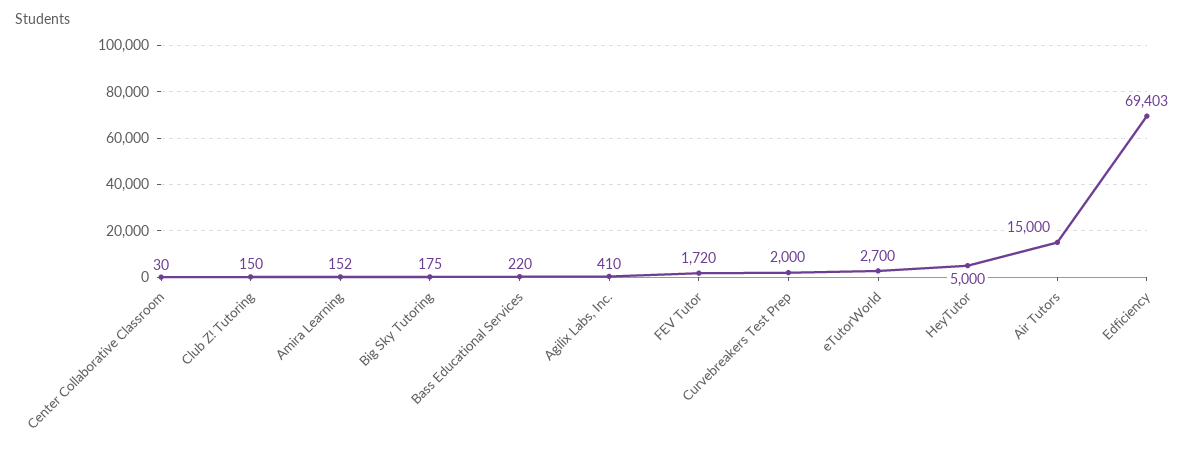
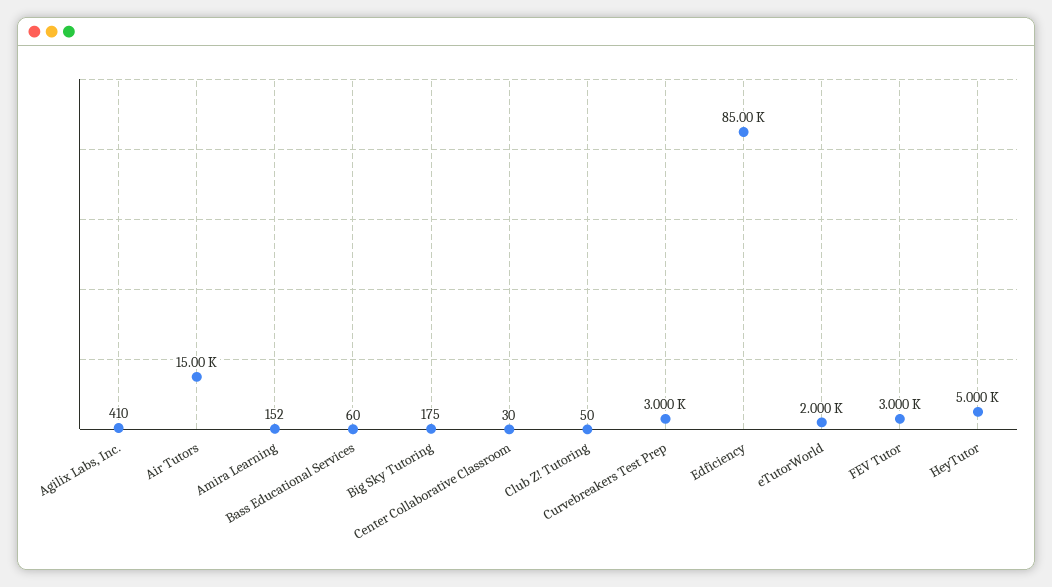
  {
    "Center Collaborative Classroom": 30,
-   "Club Z! Tutoring": 150,
+   "Club Z! Tutoring": 50,
    "Amira Learning": 152,
    "Big Sky Tutoring": 175,
-   "Bass Educational Services": 220,
+   "Bass Educational Services": 60,
    "Agilix Labs, Inc.": 410,
-   "FEV Tutor": 1720,
+   "FEV Tutor": 3000,
-   "Curvebreakers Test Prep": 2000,
+   "Curvebreakers Test Prep": 3000,
-   "eTutorWorld": 2700,
+   "eTutorWorld": 2000,
    "HeyTutor": 5000,
    "Air Tutors": 15000,
-   "Edficiency": 69403
+   "Edficiency": 85000
  }

